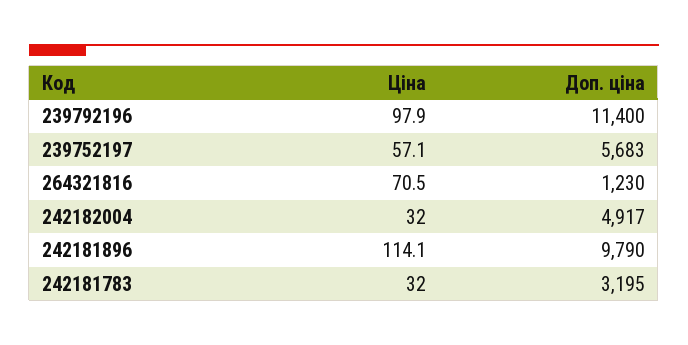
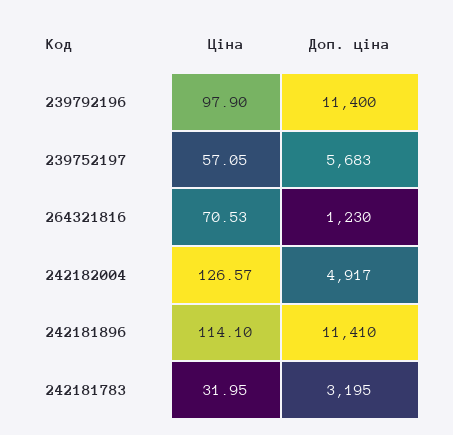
  {
    "Ціна": {
      "239792196": 97.9,
      "239752197": 57.05,
      "264321816": 70.53,
-     "242182004": 32,
+     "242182004": 126.57,
      "242181896": 114.1,
      "242181783": 31.95
    },
    "Доп. ціна": {
      "239792196": 11400,
      "239752197": 5683,
      "264321816": 1230,
      "242182004": 4917,
-     "242181896": 9790,
+     "242181896": 11410,
      "242181783": 3195
    }
  }

